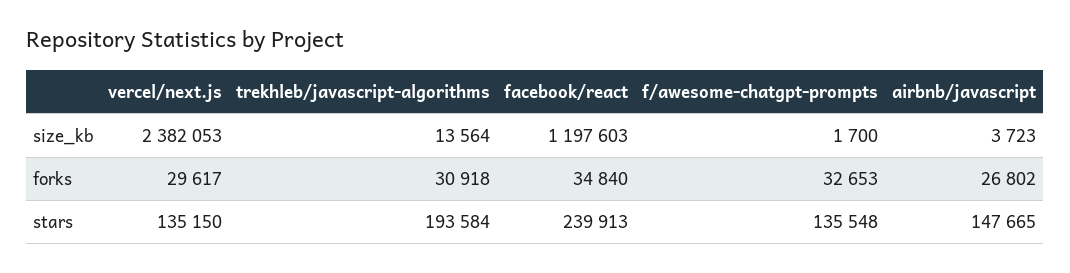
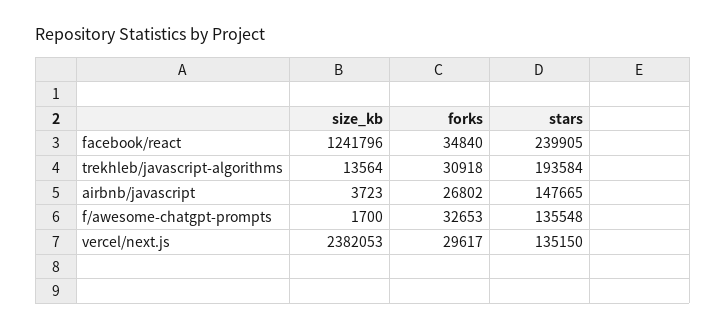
  {
    "vercel/next.js": {
      "size_kb": 2382053,
      "forks": 29617,
      "stars": 135150
    },
    "trekhleb/javascript-algorithms": {
      "size_kb": 13564,
      "forks": 30918,
      "stars": 193584
    },
    "facebook/react": {
-     "size_kb": 1197603,
+     "size_kb": 1241796,
      "forks": 34840,
-     "stars": 239913
+     "stars": 239905
    },
    "f/awesome-chatgpt-prompts": {
      "size_kb": 1700,
      "forks": 32653,
      "stars": 135548
    },
    "airbnb/javascript": {
      "size_kb": 3723,
      "forks": 26802,
      "stars": 147665
    }
  }

